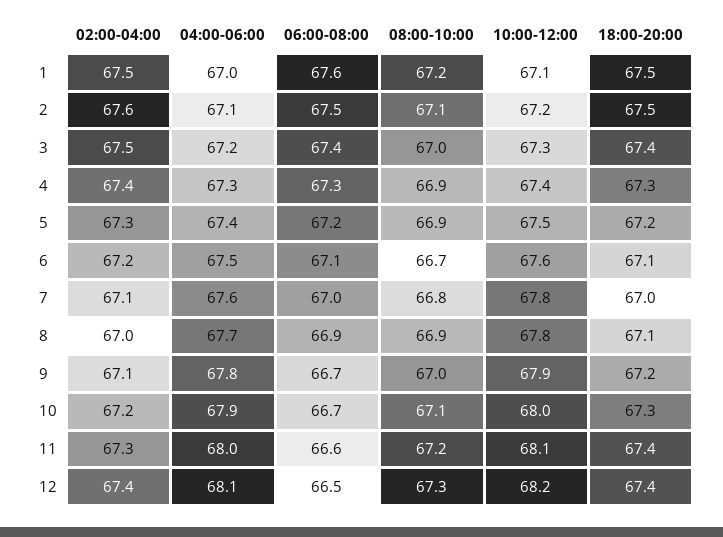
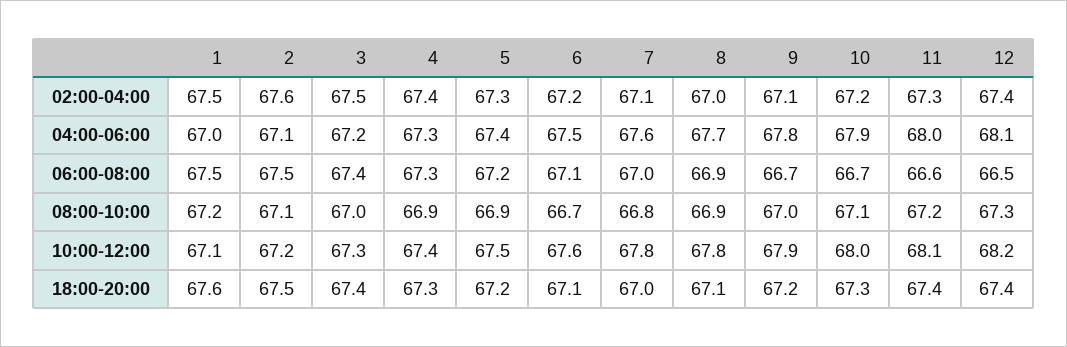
  {
    "02:00-04:00": {
      "1": 67.5,
      "2": 67.6,
      "3": 67.5,
      "4": 67.4,
      "5": 67.3,
      "6": 67.2,
      "7": 67.1,
      "8": 67,
      "9": 67.1,
      "10": 67.2,
      "11": 67.3,
      "12": 67.4
    },
    "04:00-06:00": {
      "1": 67,
      "2": 67.1,
      "3": 67.2,
      "4": 67.3,
      "5": 67.4,
      "6": 67.5,
      "7": 67.6,
      "8": 67.7,
      "9": 67.8,
      "10": 67.9,
      "11": 68,
      "12": 68.1
    },
    "06:00-08:00": {
-     "1": 67.6,
+     "1": 67.5,
      "2": 67.5,
      "3": 67.4,
      "4": 67.3,
      "5": 67.2,
      "6": 67.1,
      "7": 67,
      "8": 66.9,
      "9": 66.7,
      "10": 66.7,
      "11": 66.6,
      "12": 66.5
    },
    "08:00-10:00": {
      "1": 67.2,
      "2": 67.1,
      "3": 67,
      "4": 66.9,
      "5": 66.9,
      "6": 66.7,
      "7": 66.8,
      "8": 66.9,
      "9": 67,
      "10": 67.1,
      "11": 67.2,
      "12": 67.3
    },
    "10:00-12:00": {
      "1": 67.1,
      "2": 67.2,
      "3": 67.3,
      "4": 67.4,
      "5": 67.5,
      "6": 67.6,
      "7": 67.8,
      "8": 67.8,
      "9": 67.9,
      "10": 68,
      "11": 68.1,
      "12": 68.2
    },
    "18:00-20:00": {
-     "1": 67.5,
+     "1": 67.6,
      "2": 67.5,
      "3": 67.4,
      "4": 67.3,
      "5": 67.2,
      "6": 67.1,
      "7": 67,
      "8": 67.1,
      "9": 67.2,
      "10": 67.3,
      "11": 67.4,
      "12": 67.4
    }
  }

